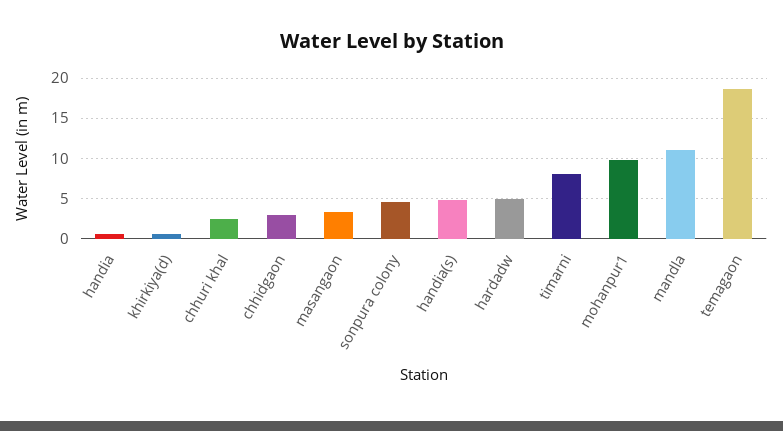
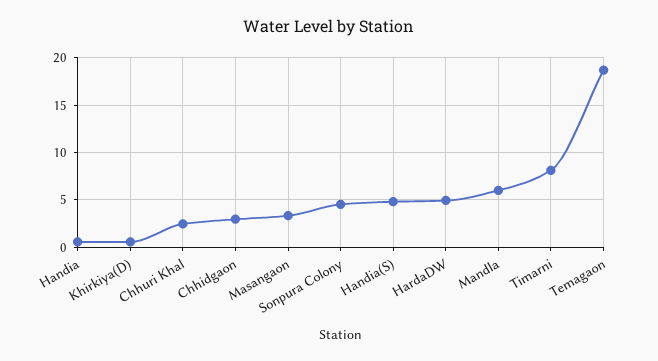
  {
    "handia": 1,
    "khirkiya(d)": 1,
    "chhuri khal": 2,
    "chhidgaon": 3,
    "masangaon": 3,
    "sonpura colony": 5,
    "handia(s)": 5,
    "hardadw": 5,
    "timarni": 8,
-   "mohanpur1": 10,
-   "mandla": 11,
+   "mandla": 6,
    "temagaon": 19
  }

